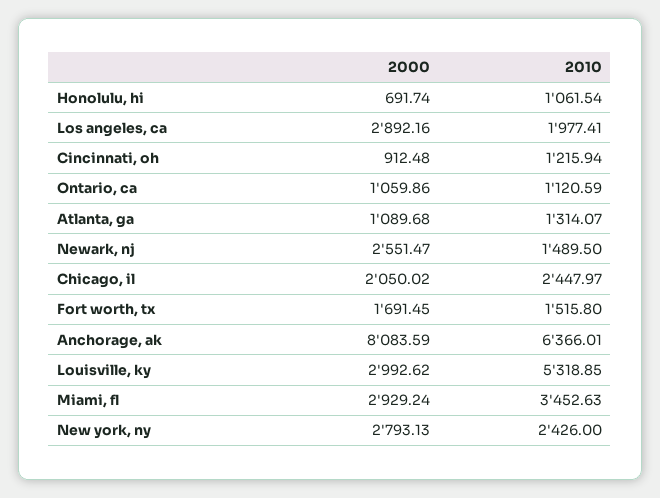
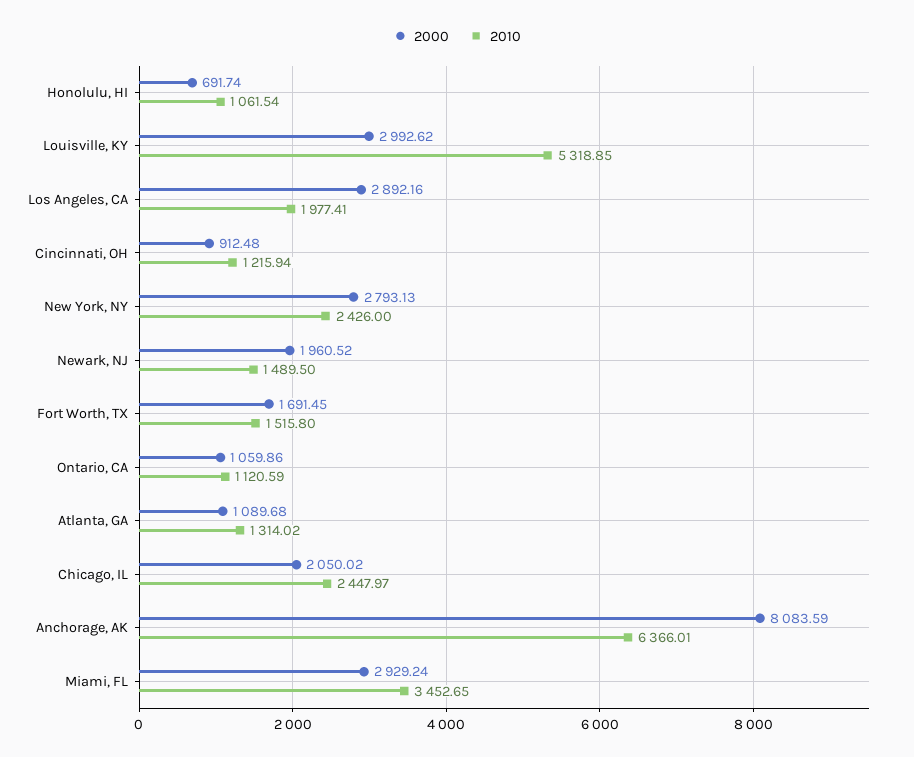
  {
    "2000": {
      "Honolulu, hi": 691.74,
      "Los angeles, ca": 2892.16,
      "Cincinnati, oh": 912.48,
      "Ontario, ca": 1059.86,
      "Atlanta, ga": 1089.68,
-     "Newark, nj": 2551.47,
+     "Newark, nj": 1960.52,
      "Chicago, il": 2050.02,
      "Fort worth, tx": 1691.45,
      "Anchorage, ak": 8083.59,
      "Louisville, ky": 2992.62,
      "Miami, fl": 2929.24,
      "New york, ny": 2793.13
    },
    "2010": {
      "Honolulu, hi": 1061.54,
      "Los angeles, ca": 1977.41,
      "Cincinnati, oh": 1215.94,
      "Ontario, ca": 1120.59,
-     "Atlanta, ga": 1314.07,
+     "Atlanta, ga": 1314.02,
      "Newark, nj": 1489.5,
      "Chicago, il": 2447.97,
      "Fort worth, tx": 1515.8,
      "Anchorage, ak": 6366.01,
      "Louisville, ky": 5318.85,
-     "Miami, fl": 3452.63,
+     "Miami, fl": 3452.65,
      "New york, ny": 2426
    }
  }

